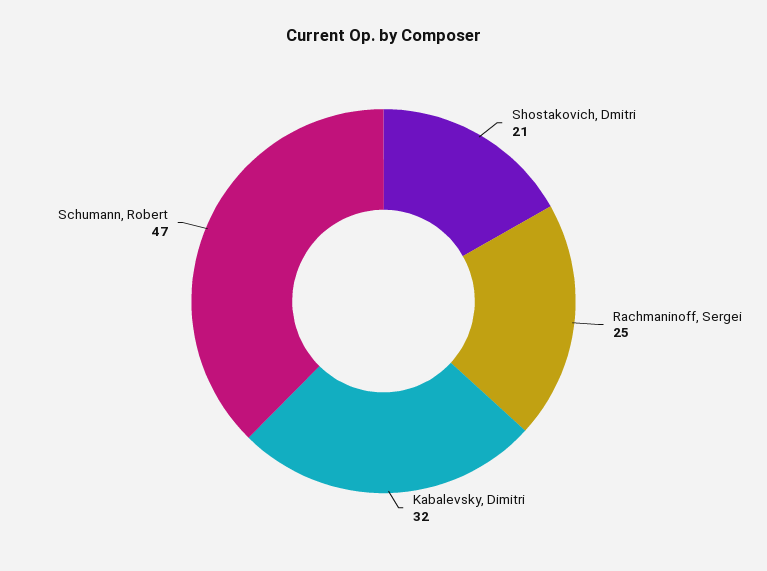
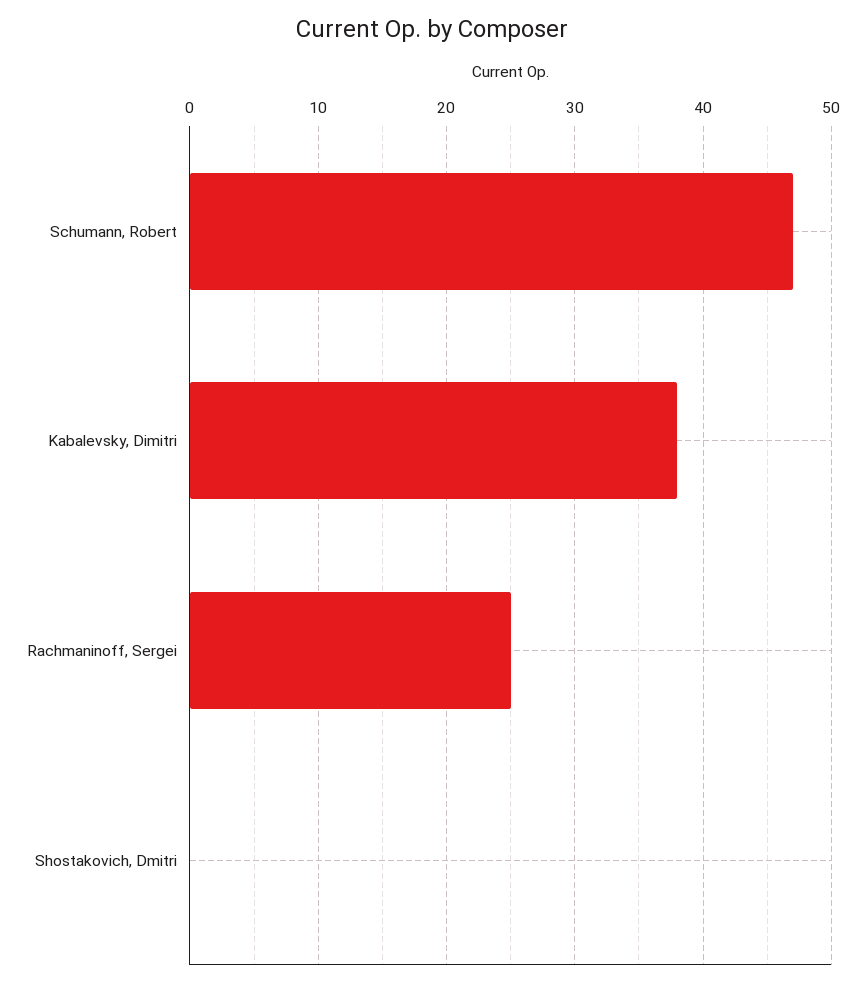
  {
-   "Shostakovich, Dmitri": 21,
+   "Shostakovich, Dmitri": 0,
    "Rachmaninoff, Sergei": 25,
-   "Kabalevsky, Dimitri": 32,
+   "Kabalevsky, Dimitri": 38,
    "Schumann, Robert": 47
  }

